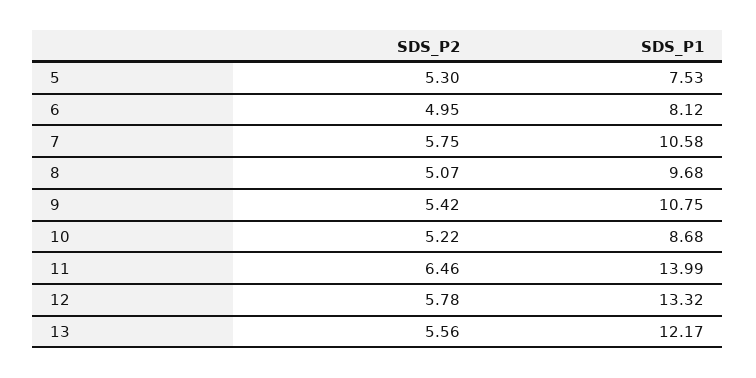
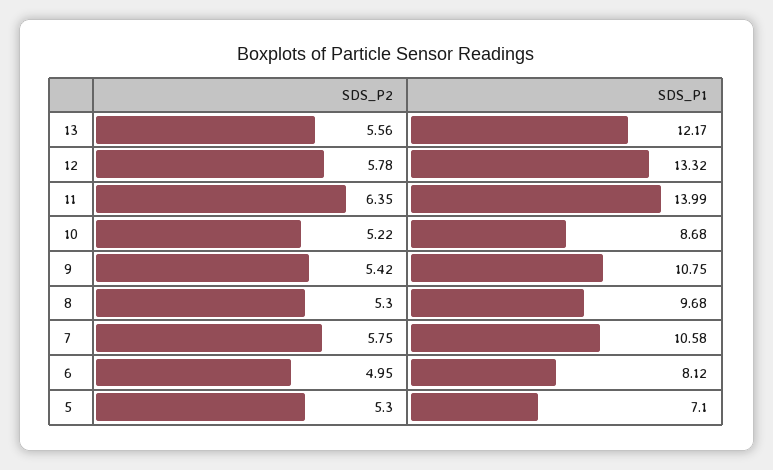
  {
    "SDS_P2": {
      "5": 5.3,
      "6": 4.95,
      "7": 5.75,
-     "8": 5.07,
+     "8": 5.3,
      "9": 5.42,
      "10": 5.22,
-     "11": 6.46,
+     "11": 6.35,
      "12": 5.78,
      "13": 5.56
    },
    "SDS_P1": {
-     "5": 7.53,
+     "5": 7.1,
      "6": 8.12,
      "7": 10.58,
      "8": 9.68,
      "9": 10.75,
      "10": 8.68,
      "11": 13.99,
      "12": 13.32,
      "13": 12.17
    }
  }

